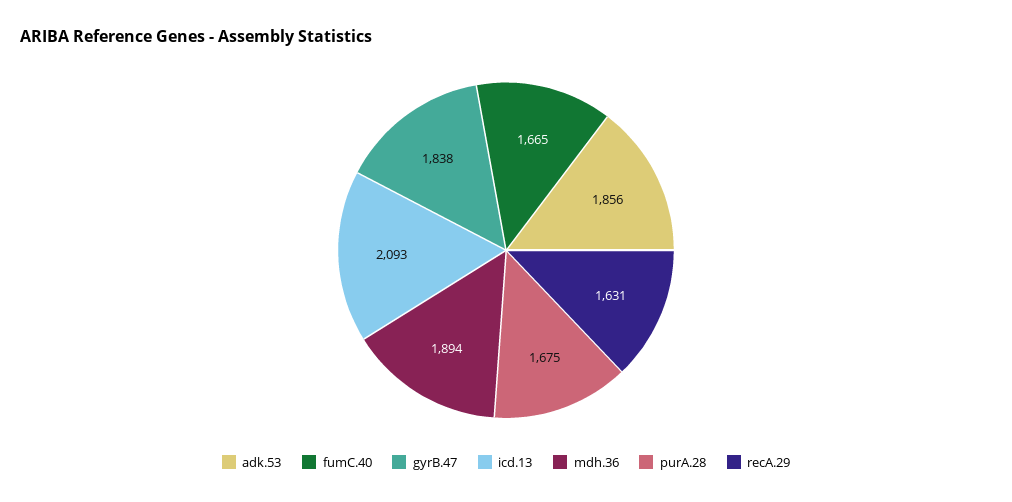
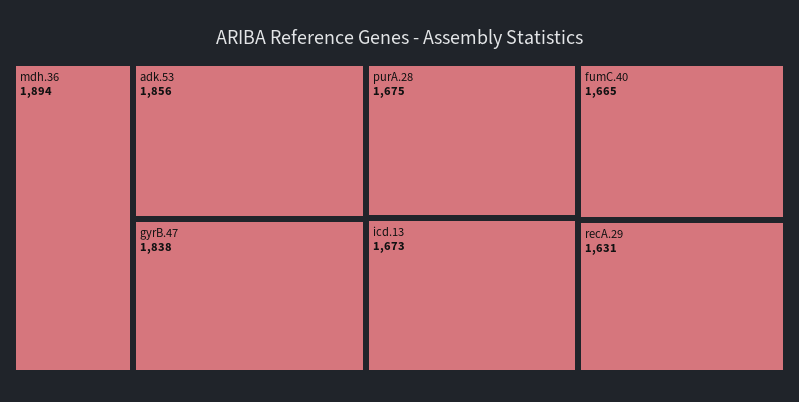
  {
    "adk.53": 1856,
    "fumC.40": 1665,
    "gyrB.47": 1838,
-   "icd.13": 2093,
+   "icd.13": 1673,
    "mdh.36": 1894,
    "purA.28": 1675,
    "recA.29": 1631
  }

